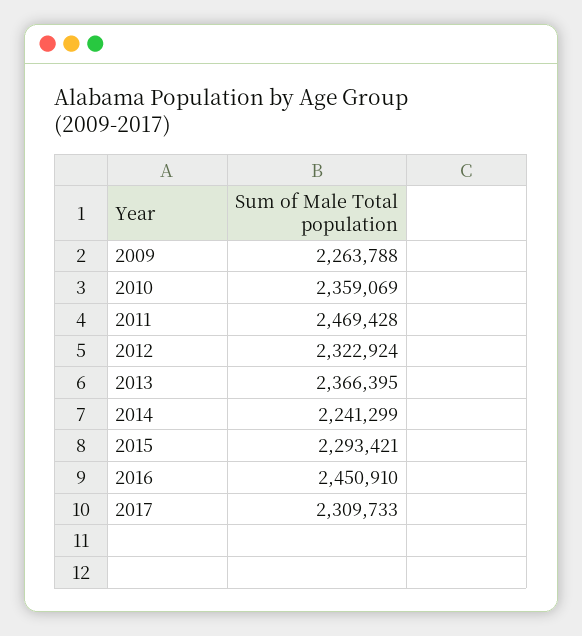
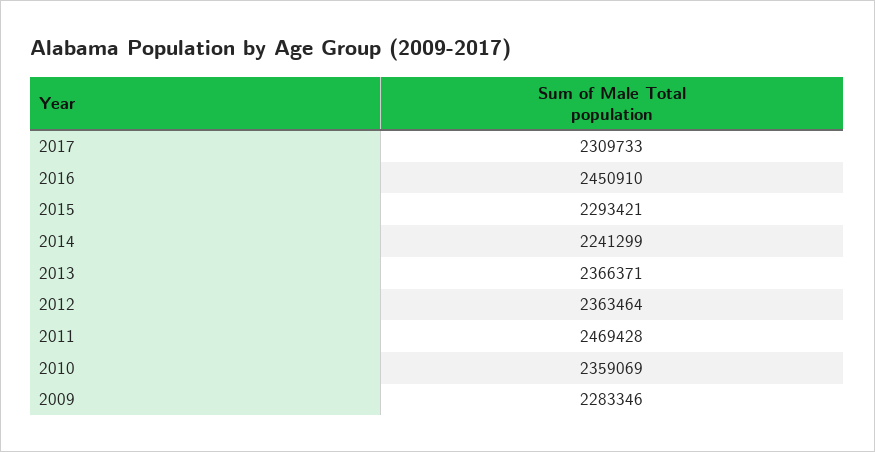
  {
-   "2009": 2263788,
+   "2009": 2283346,
    "2010": 2359069,
    "2011": 2469428,
-   "2012": 2322924,
+   "2012": 2363464,
-   "2013": 2366395,
+   "2013": 2366371,
    "2014": 2241299,
    "2015": 2293421,
    "2016": 2450910,
    "2017": 2309733
  }

